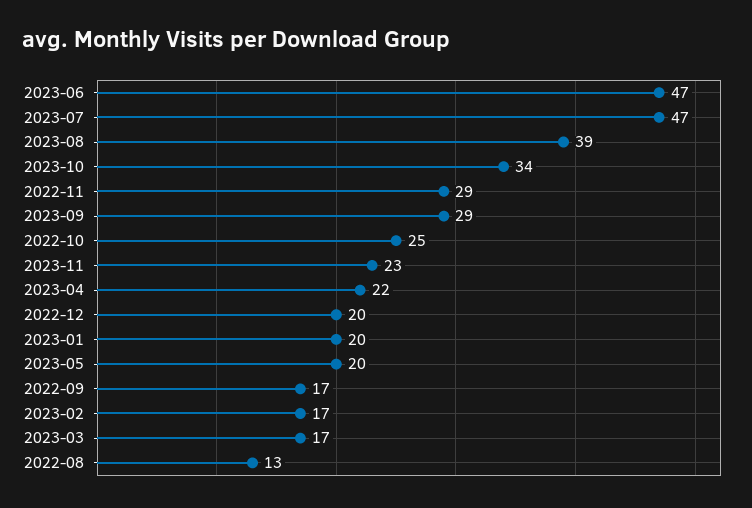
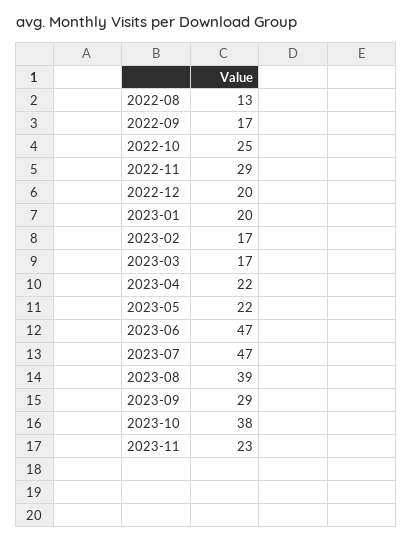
  {
    "2023-06": 47,
    "2023-07": 47,
    "2023-08": 39,
-   "2023-10": 34,
+   "2023-10": 38,
    "2022-11": 29,
    "2023-09": 29,
    "2022-10": 25,
    "2023-11": 23,
    "2023-04": 22,
    "2022-12": 20,
    "2023-01": 20,
-   "2023-05": 20,
+   "2023-05": 22,
    "2022-09": 17,
    "2023-02": 17,
    "2023-03": 17,
    "2022-08": 13
  }

